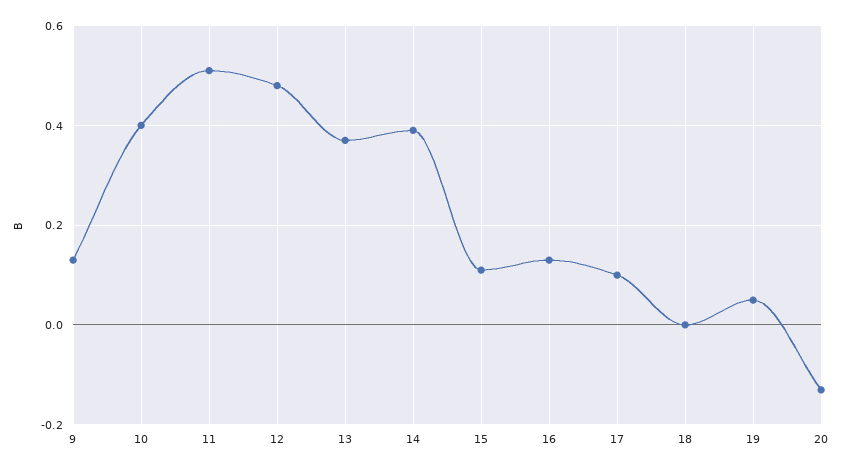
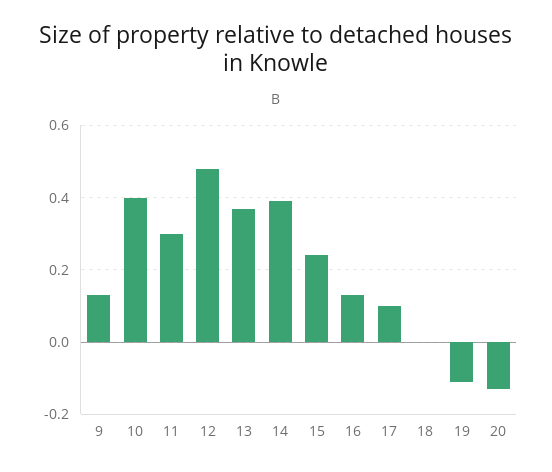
  {
    "9": 0.15,
    "10": 0.4,
-   "11": 0.5,
+   "11": 0.3,
    "12": 0.5,
    "13": 0.35,
    "14": 0.4,
-   "15": 0.1,
+   "15": 0.25,
    "16": 0.15,
    "17": 0.1,
    "18": 0,
-   "19": 0.05,
+   "19": -0.1,
    "20": -0.15
  }

